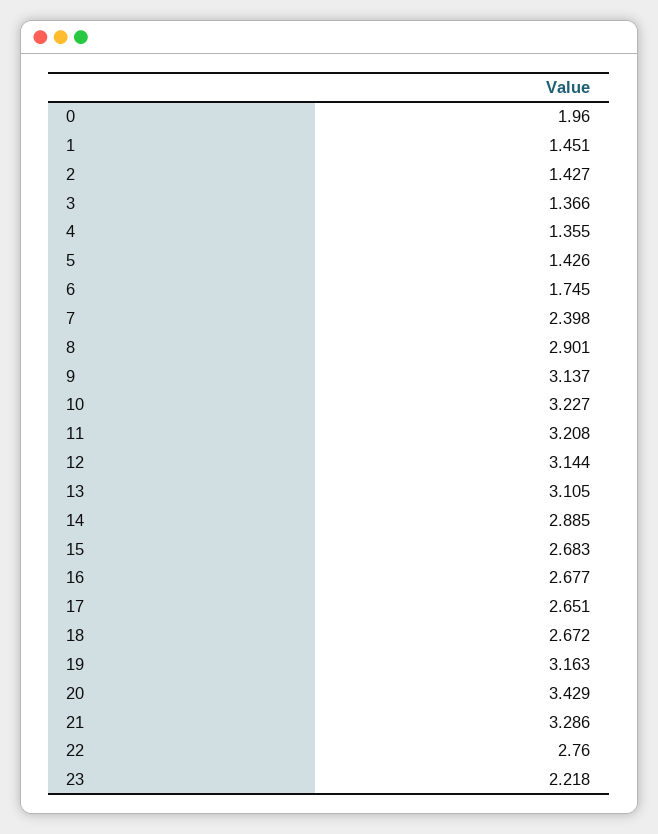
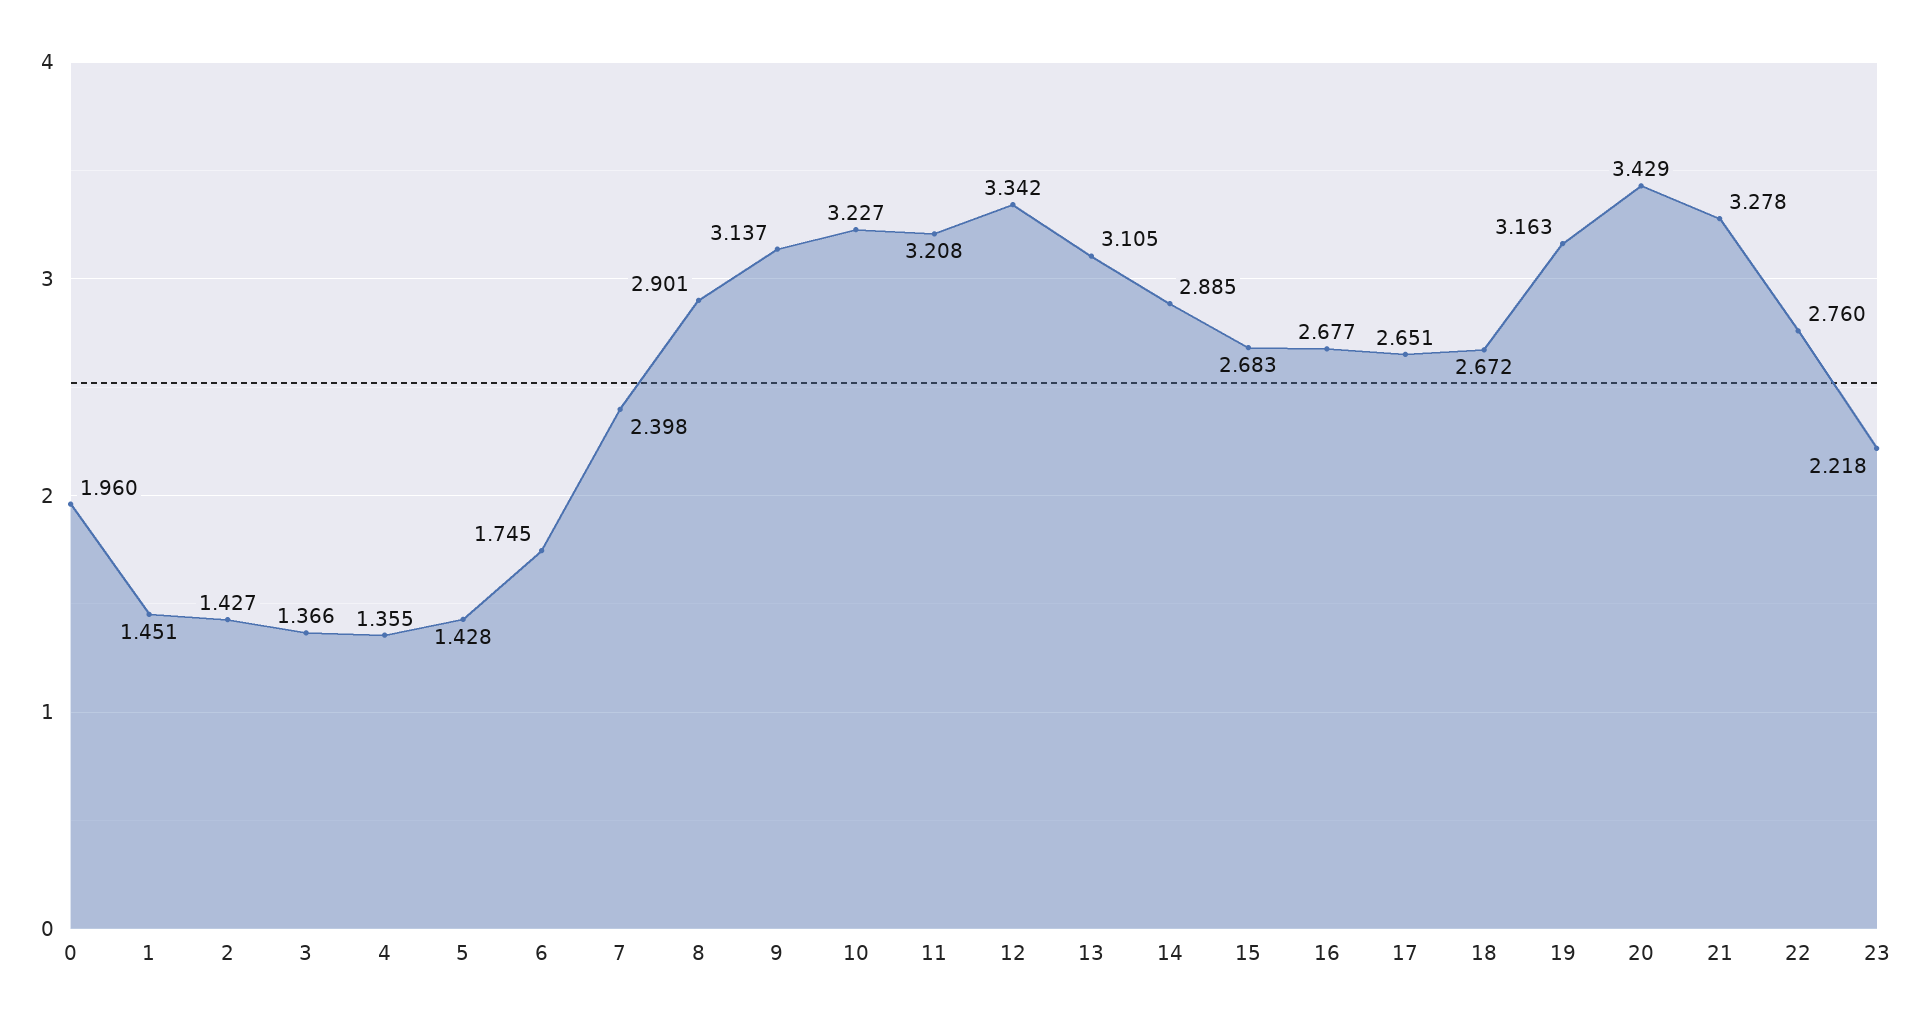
  {
    "0": 1.96,
    "1": 1.451,
    "2": 1.427,
    "3": 1.366,
    "4": 1.355,
-   "5": 1.426,
+   "5": 1.428,
    "6": 1.745,
    "7": 2.398,
    "8": 2.901,
    "9": 3.137,
    "10": 3.227,
    "11": 3.208,
-   "12": 3.144,
+   "12": 3.342,
    "13": 3.105,
    "14": 2.885,
    "15": 2.683,
    "16": 2.677,
    "17": 2.651,
    "18": 2.672,
    "19": 3.163,
    "20": 3.429,
-   "21": 3.286,
+   "21": 3.278,
    "22": 2.76,
    "23": 2.218
  }

